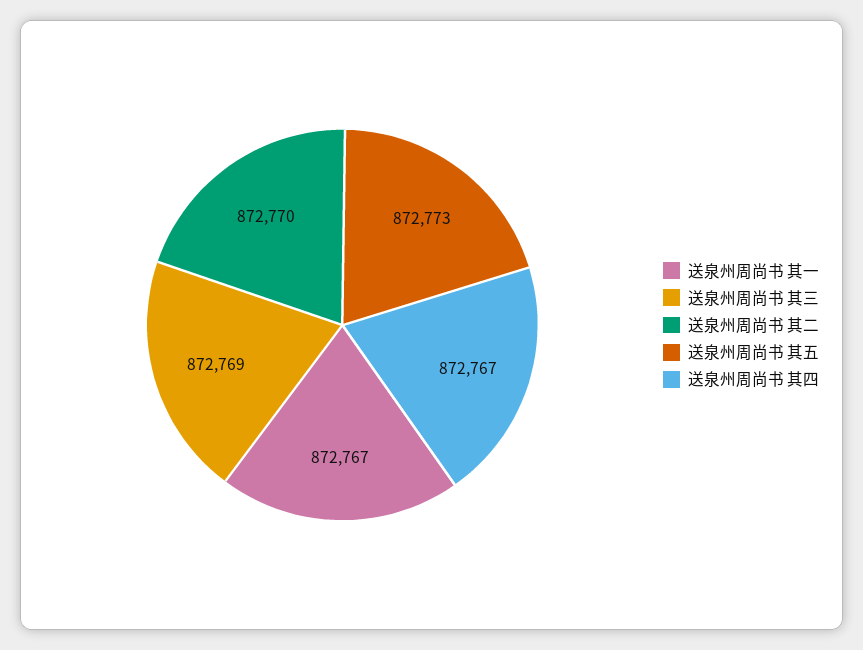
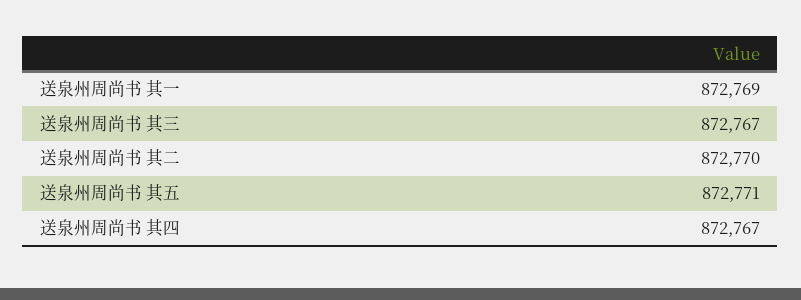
  {
-   "送泉州周尚书 其一": 872767,
+   "送泉州周尚书 其一": 872769,
-   "送泉州周尚书 其三": 872769,
+   "送泉州周尚书 其三": 872767,
    "送泉州周尚书 其二": 872770,
-   "送泉州周尚书 其五": 872773,
+   "送泉州周尚书 其五": 872771,
    "送泉州周尚书 其四": 872767
  }

